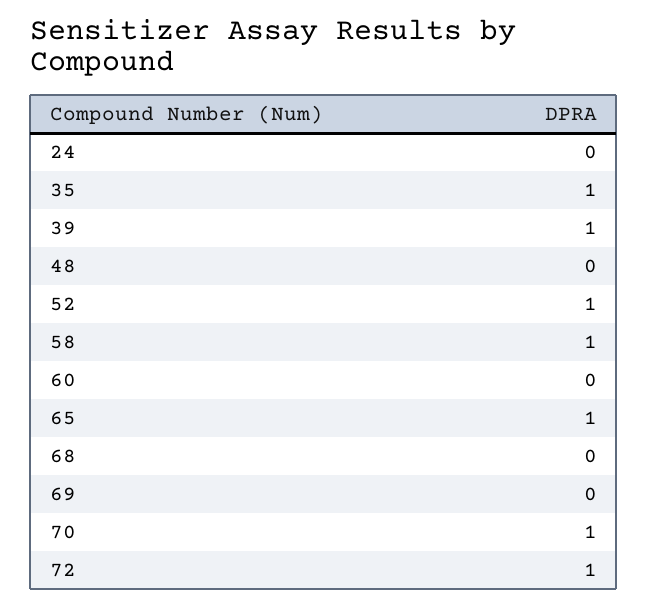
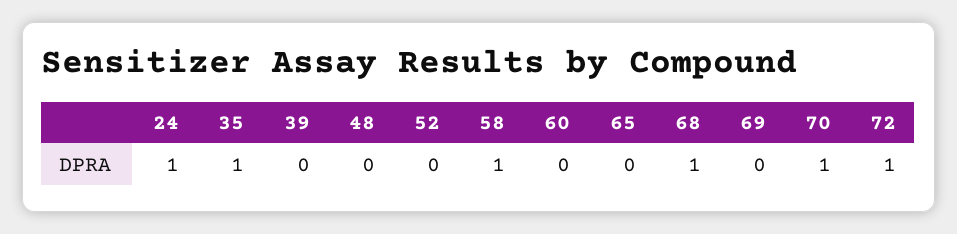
  {
-   "24": 0,
+   "24": 1,
    "35": 1,
-   "39": 1,
+   "39": 0,
    "48": 0,
-   "52": 1,
+   "52": 0,
    "58": 1,
    "60": 0,
-   "65": 1,
+   "65": 0,
-   "68": 0,
+   "68": 1,
    "69": 0,
    "70": 1,
    "72": 1
  }

